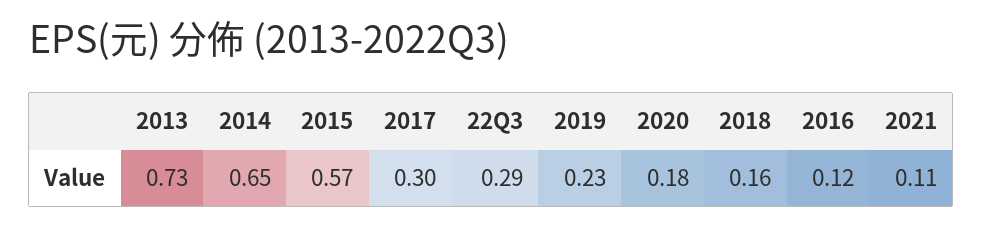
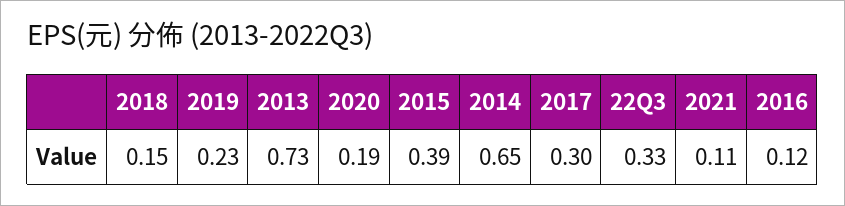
  {
    "2013": 0.73,
    "2014": 0.65,
-   "2015": 0.57,
+   "2015": 0.39,
    "2017": 0.3,
-   "22Q3": 0.29,
+   "22Q3": 0.33,
    "2019": 0.23,
-   "2020": 0.18,
+   "2020": 0.19,
-   "2018": 0.16,
+   "2018": 0.15,
    "2016": 0.12,
    "2021": 0.11
  }

